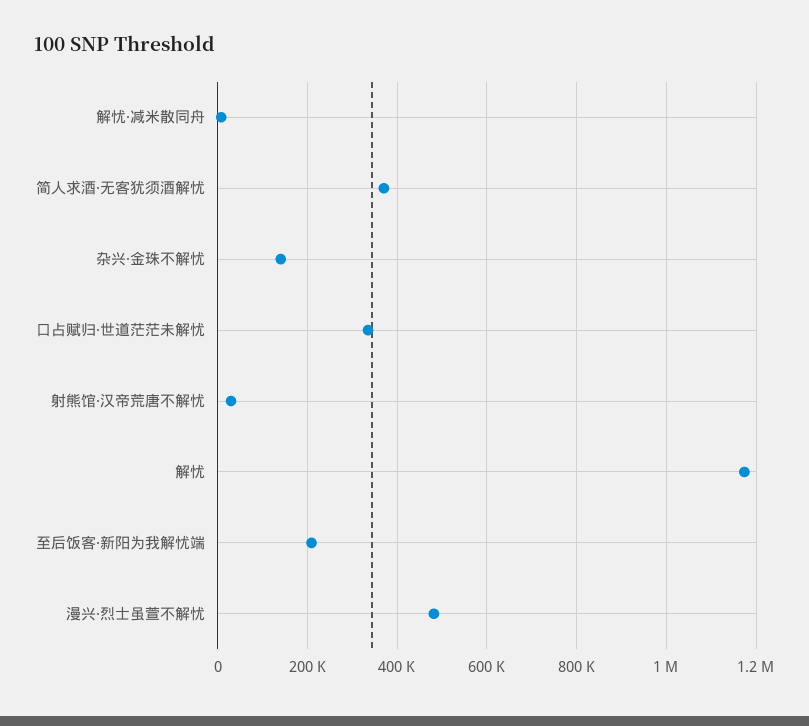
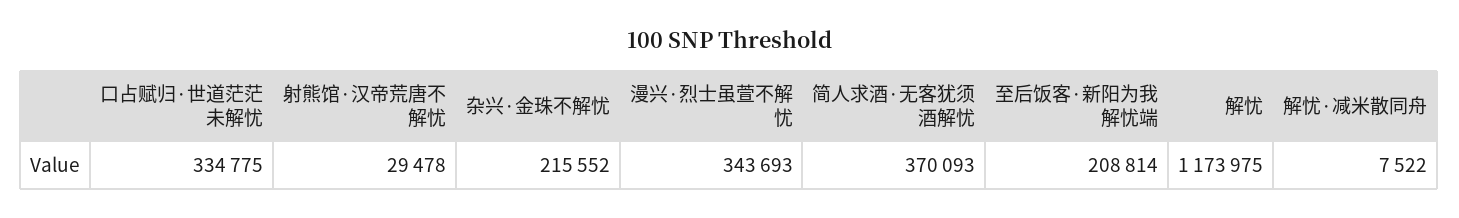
  {
    "解忧·减米散同舟": 7522,
    "简人求酒·无客犹须酒解忧": 370093,
-   "杂兴·金珠不解忧": 140000,
+   "杂兴·金珠不解忧": 215552,
    "口占赋归·世道茫茫未解忧": 334775,
    "射熊馆·汉帝荒唐不解忧": 29478,
    "解忧": 1173975,
    "至后饭客·新阳为我解忧端": 208814,
-   "漫兴·烈士虽萱不解忧": 480000
+   "漫兴·烈士虽萱不解忧": 343693
  }

